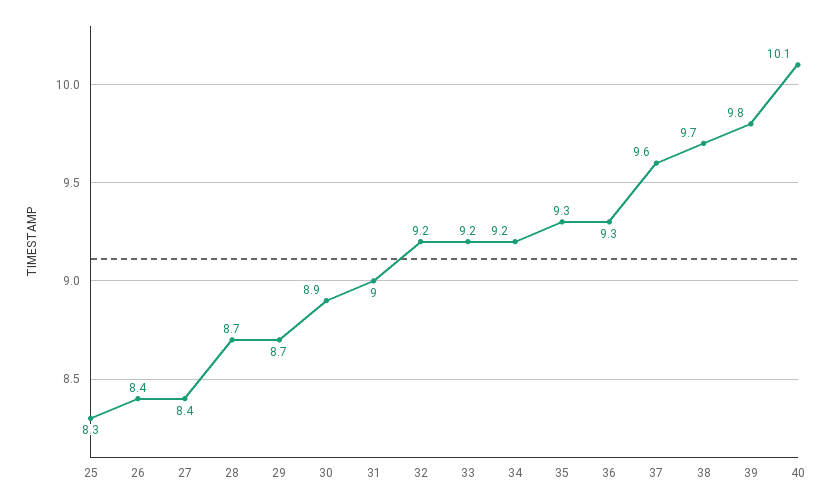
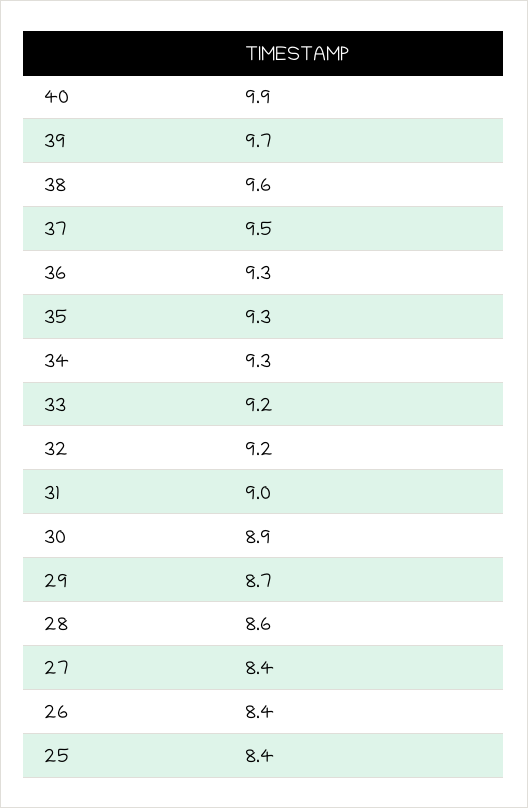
  {
-   "25": 8.3,
+   "25": 8.4,
    "26": 8.4,
    "27": 8.4,
-   "28": 8.7,
+   "28": 8.6,
    "29": 8.7,
    "30": 8.9,
    "31": 9,
    "32": 9.2,
    "33": 9.2,
-   "34": 9.2,
+   "34": 9.3,
    "35": 9.3,
    "36": 9.3,
-   "37": 9.6,
+   "37": 9.5,
-   "38": 9.7,
+   "38": 9.6,
-   "39": 9.8,
+   "39": 9.7,
-   "40": 10.1
+   "40": 9.9
  }

